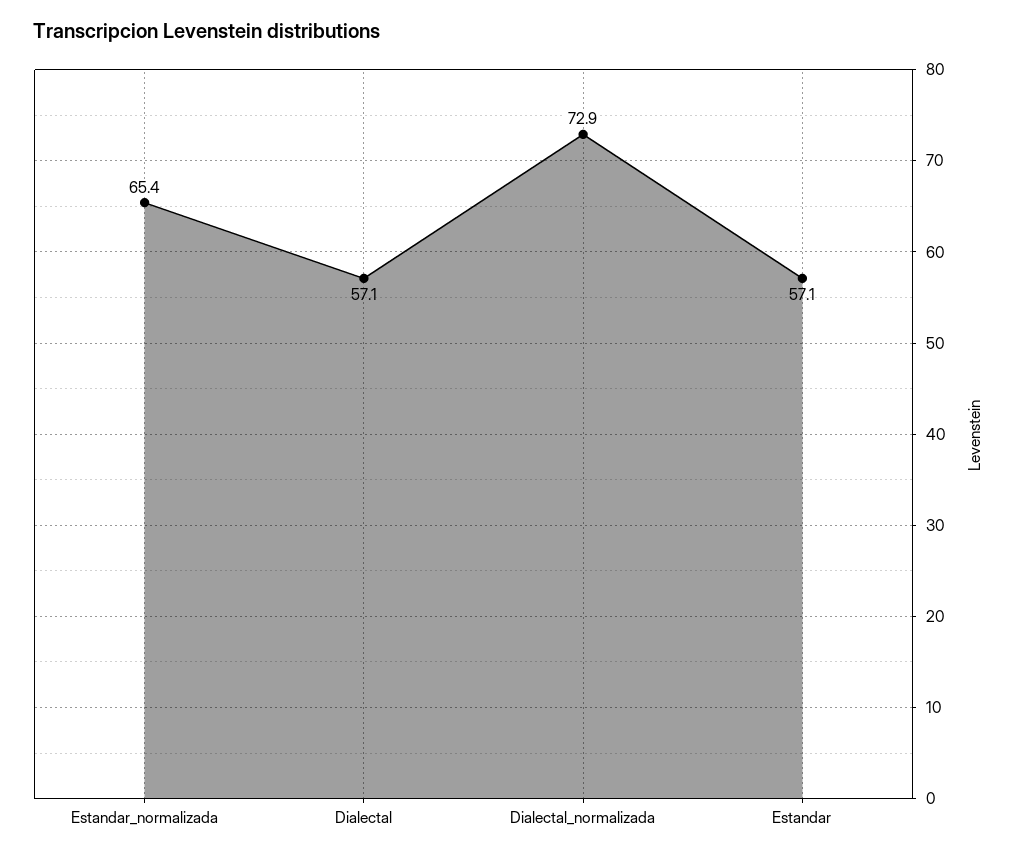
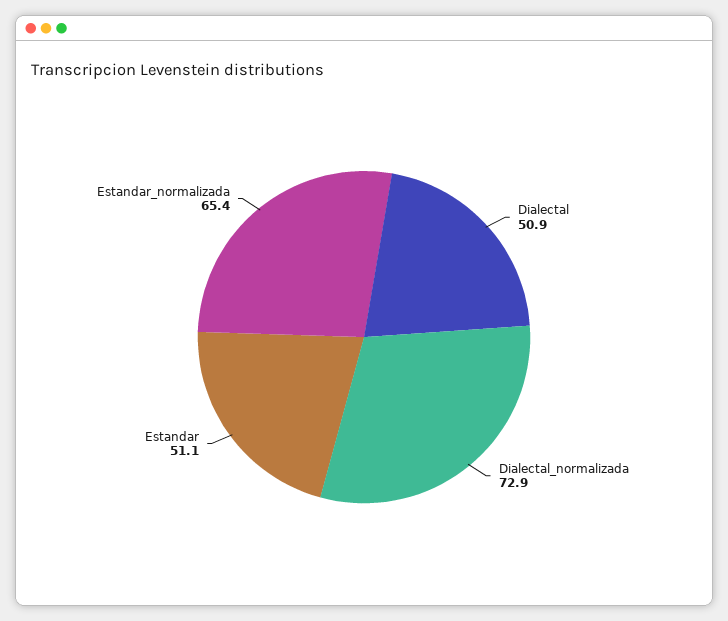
  {
    "Estandar_normalizada": 65.4,
-   "Dialectal": 57.1,
+   "Dialectal": 50.9,
    "Dialectal_normalizada": 72.9,
-   "Estandar": 57.1
+   "Estandar": 51.1
  }

